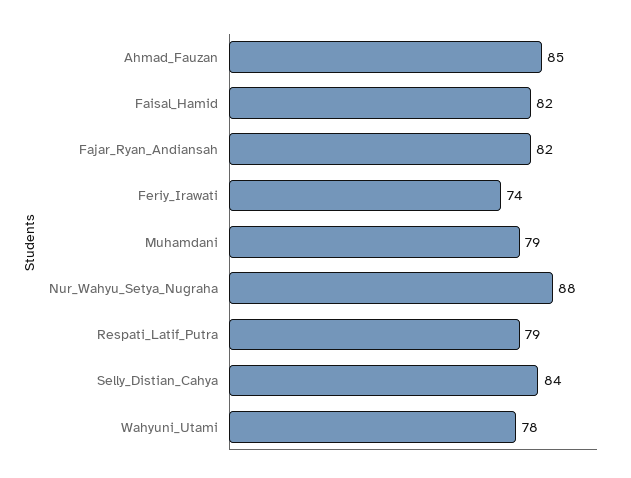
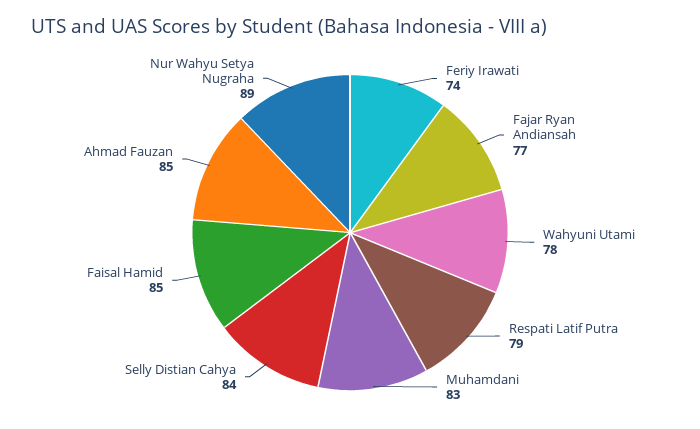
  {
    "Ahmad_Fauzan": 85,
-   "Faisal_Hamid": 82,
+   "Faisal_Hamid": 85,
-   "Fajar_Ryan_Andiansah": 82,
+   "Fajar_Ryan_Andiansah": 77,
    "Feriy_Irawati": 74,
-   "Muhamdani": 79,
+   "Muhamdani": 83,
-   "Nur_Wahyu_Setya_Nugraha": 88,
+   "Nur_Wahyu_Setya_Nugraha": 89,
    "Respati_Latif_Putra": 79,
    "Selly_Distian_Cahya": 84,
    "Wahyuni_Utami": 78
  }

